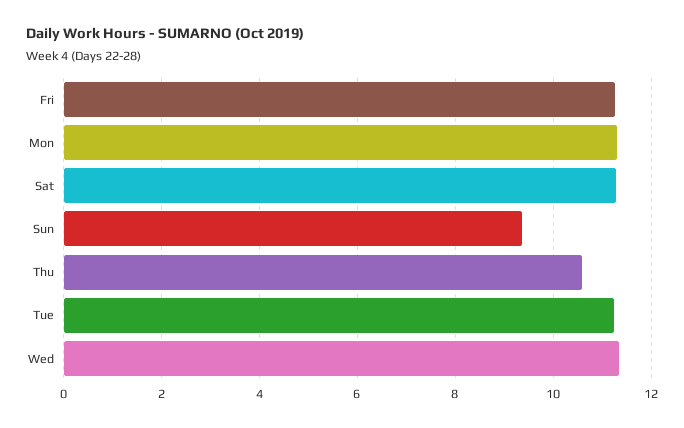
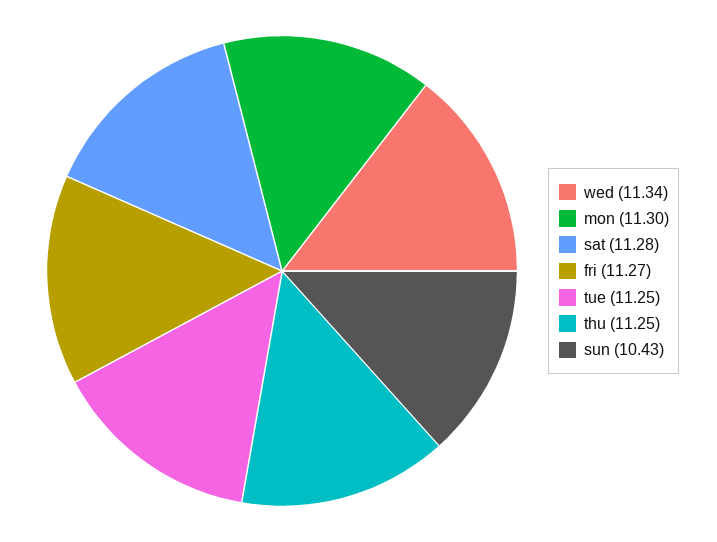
  {
    "Fri": 11.27,
    "Mon": 11.3,
    "Sat": 11.28,
-   "Sun": 9.4,
+   "Sun": 10.43,
-   "Thu": 10.6,
+   "Thu": 11.25,
    "Tue": 11.25,
    "Wed": 11.34
  }

